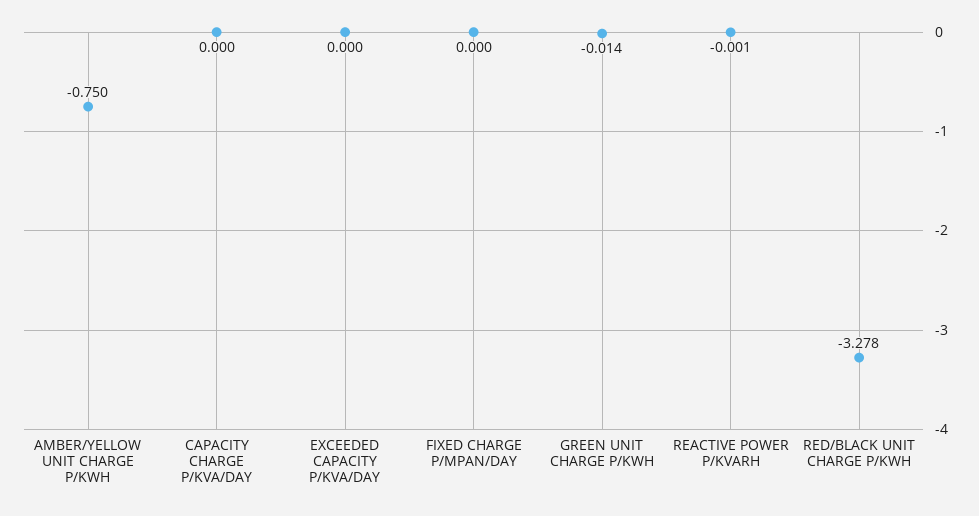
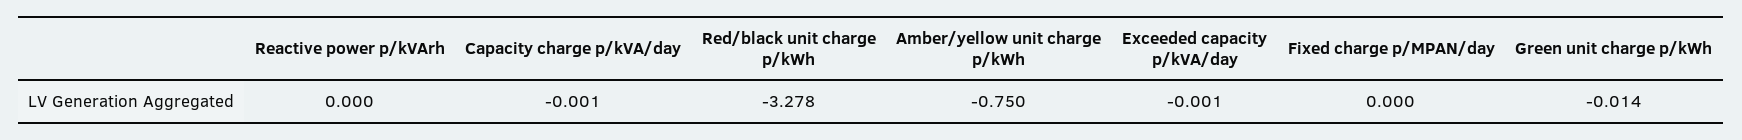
  {
    "AMBER/YELLOW UNIT CHARGE P/KWH": -0.75,
-   "CAPACITY CHARGE P/KVA/DAY": 0,
+   "CAPACITY CHARGE P/KVA/DAY": -0.001,
-   "EXCEEDED CAPACITY P/KVA/DAY": 0,
+   "EXCEEDED CAPACITY P/KVA/DAY": -0.001,
    "FIXED CHARGE P/MPAN/DAY": 0,
    "GREEN UNIT CHARGE P/KWH": -0.014,
-   "REACTIVE POWER P/KVARH": -0.001,
+   "REACTIVE POWER P/KVARH": 0,
    "RED/BLACK UNIT CHARGE P/KWH": -3.278
  }

